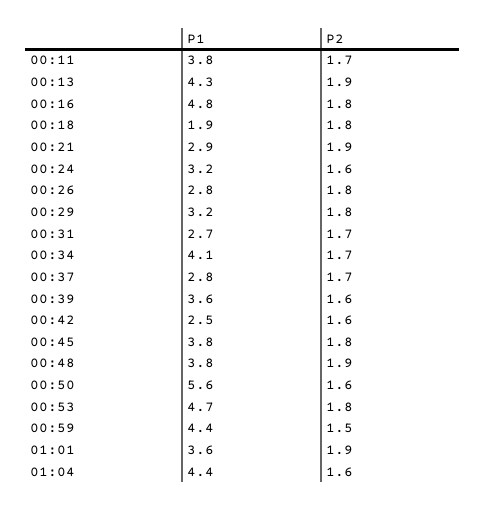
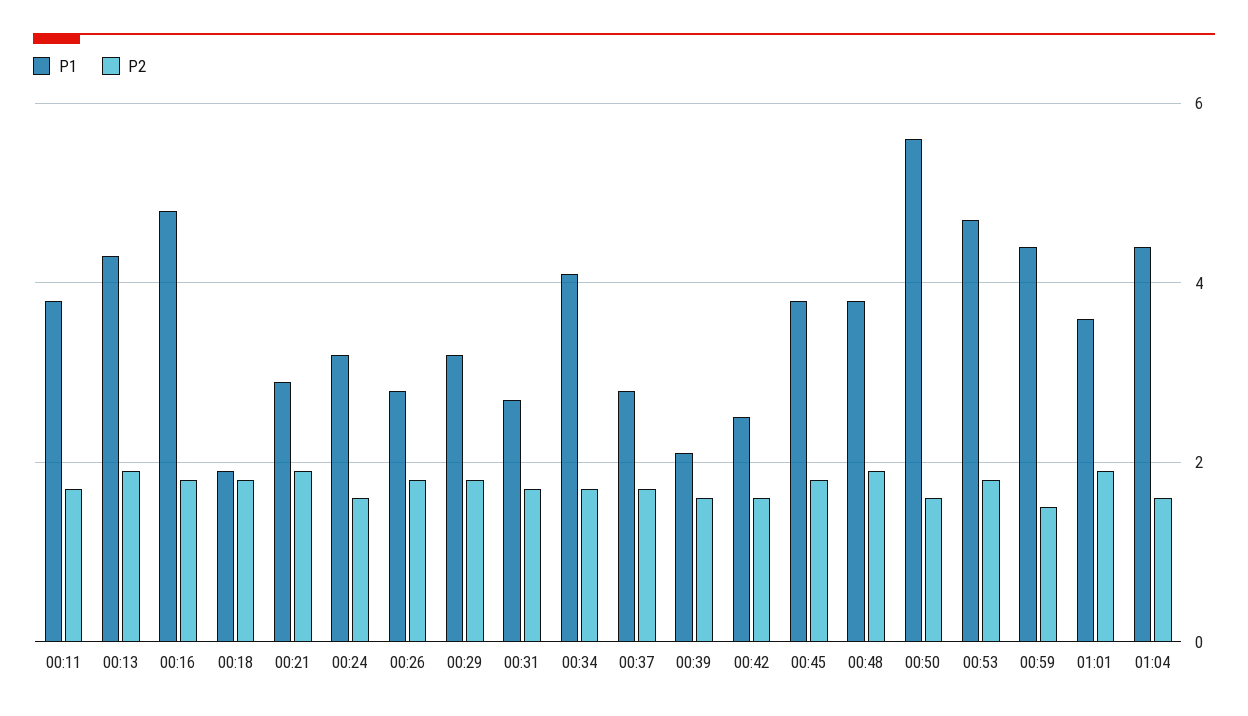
  {
    "P1": {
      "00:11": 3.8,
      "00:13": 4.3,
      "00:16": 4.8,
      "00:18": 1.9,
      "00:21": 2.9,
      "00:24": 3.2,
      "00:26": 2.8,
      "00:29": 3.2,
      "00:31": 2.7,
      "00:34": 4.1,
      "00:37": 2.8,
-     "00:39": 3.6,
+     "00:39": 2,
      "00:42": 2.5,
      "00:45": 3.8,
      "00:48": 3.8,
      "00:50": 5.6,
      "00:53": 4.7,
      "00:59": 4.4,
      "01:01": 3.6,
      "01:04": 4.4
    },
    "P2": {
      "00:11": 1.7,
      "00:13": 1.9,
      "00:16": 1.8,
      "00:18": 1.8,
      "00:21": 1.9,
      "00:24": 1.6,
      "00:26": 1.8,
      "00:29": 1.8,
      "00:31": 1.7,
      "00:34": 1.7,
      "00:37": 1.7,
      "00:39": 1.6,
      "00:42": 1.6,
      "00:45": 1.8,
      "00:48": 1.9,
      "00:50": 1.6,
      "00:53": 1.8,
      "00:59": 1.5,
      "01:01": 1.9,
      "01:04": 1.6
    }
  }

